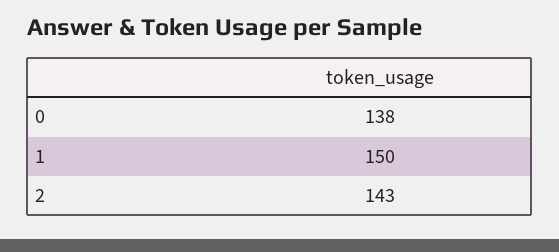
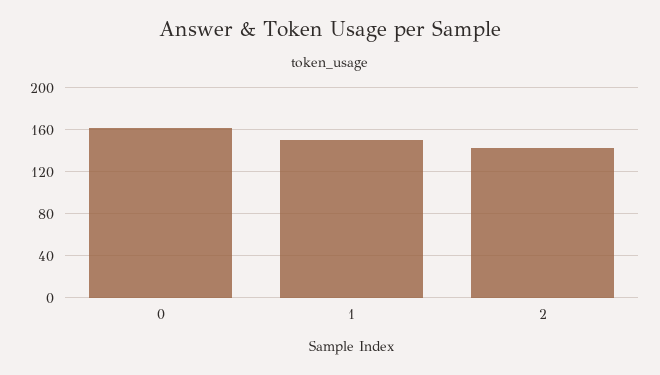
  {
-   "0": 138,
+   "0": 160,
    "1": 150,
    "2": 143
  }

